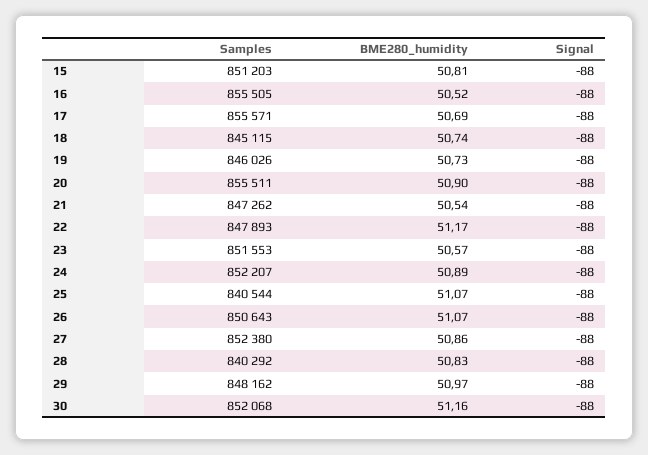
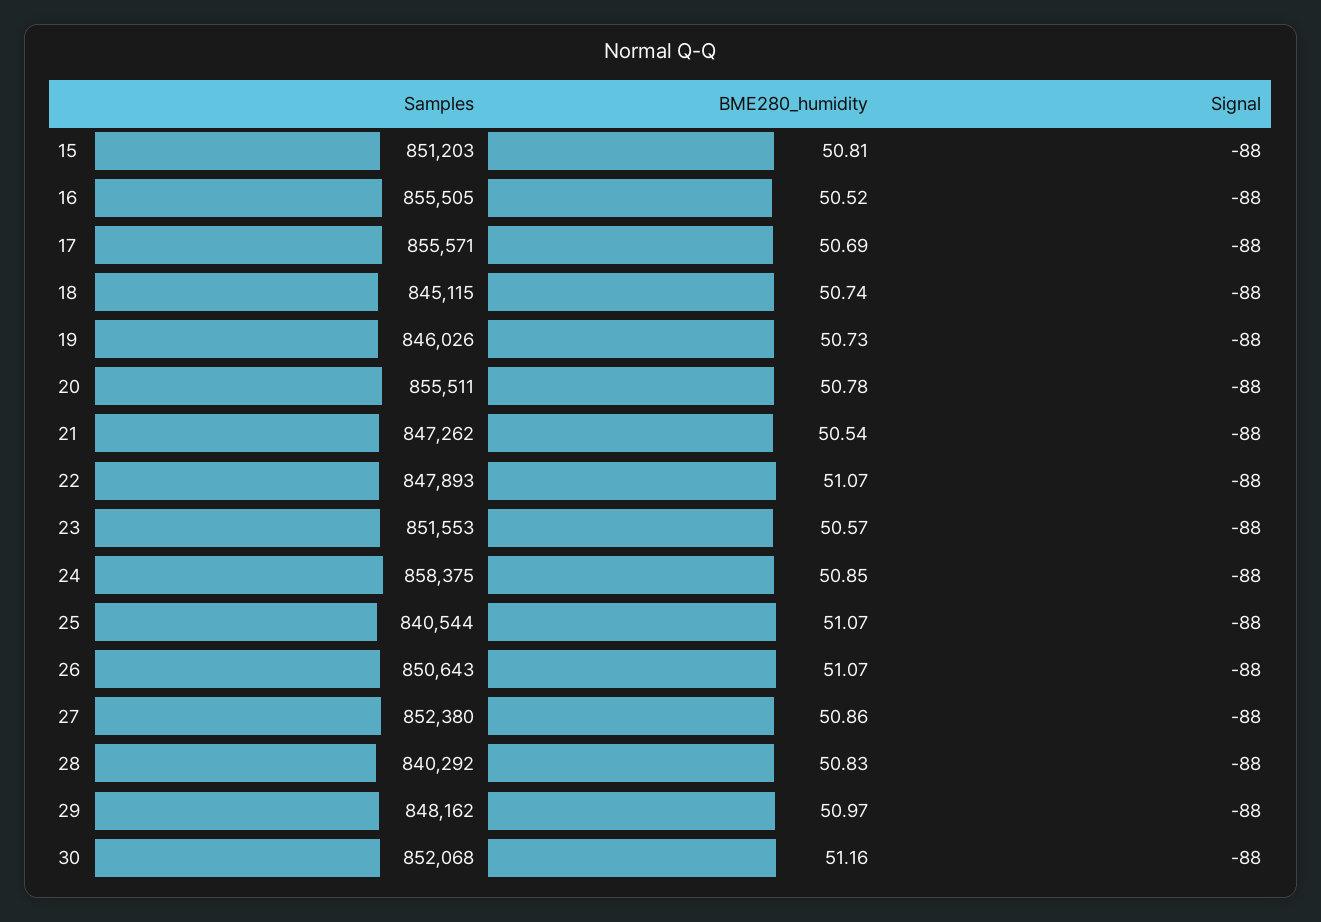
  {
    "Samples": {
      "15": 851203,
      "16": 855505,
      "17": 855571,
      "18": 845115,
      "19": 846026,
      "20": 855511,
      "21": 847262,
      "22": 847893,
      "23": 851553,
-     "24": 852207,
+     "24": 858375,
      "25": 840544,
      "26": 850643,
      "27": 852380,
      "28": 840292,
      "29": 848162,
      "30": 852068
    },
    "BME280_humidity": {
      "15": 50.81,
      "16": 50.52,
      "17": 50.69,
      "18": 50.74,
      "19": 50.73,
-     "20": 50.9,
+     "20": 50.78,
      "21": 50.54,
-     "22": 51.17,
+     "22": 51.07,
      "23": 50.57,
-     "24": 50.89,
+     "24": 50.85,
      "25": 51.07,
      "26": 51.07,
      "27": 50.86,
      "28": 50.83,
      "29": 50.97,
      "30": 51.16
    },
    "Signal": {
      "15": -88,
      "16": -88,
      "17": -88,
      "18": -88,
      "19": -88,
      "20": -88,
      "21": -88,
      "22": -88,
      "23": -88,
      "24": -88,
      "25": -88,
      "26": -88,
      "27": -88,
      "28": -88,
      "29": -88,
      "30": -88
    }
  }

